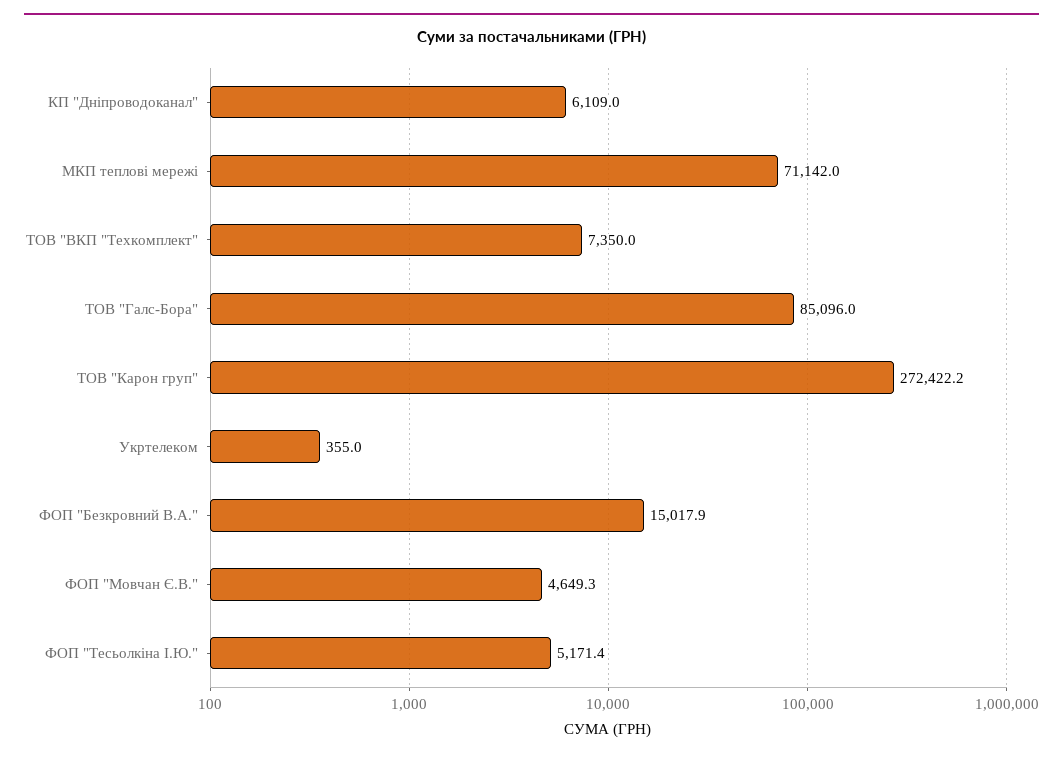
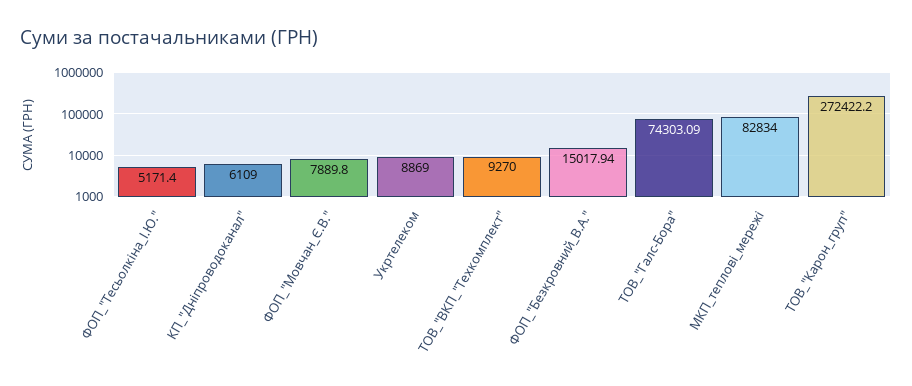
  {
    "КП \"Дніпроводоканал\"": 6109,
-   "МКП теплові мережі": 71142,
+   "МКП теплові мережі": 82834,
-   "ТОВ \"ВКП \"Техкомплект\"": 7350,
+   "ТОВ \"ВКП \"Техкомплект\"": 9270,
-   "ТОВ \"Галс-Бора\"": 85096,
+   "ТОВ \"Галс-Бора\"": 74303.09,
    "ТОВ \"Карон груп\"": 272422.2,
-   "Укртелеком": 355,
+   "Укртелеком": 8869,
    "ФОП \"Безкровний В.А.\"": 15017.94,
-   "ФОП \"Мовчан Є.В.\"": 4649.3,
+   "ФОП \"Мовчан Є.В.\"": 7889.8,
    "ФОП \"Тесьолкіна І.Ю.\"": 5171.4
  }

